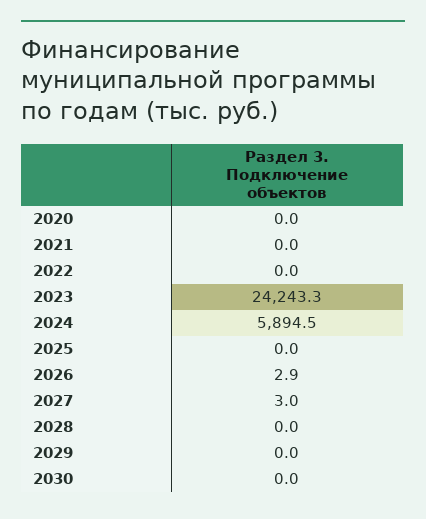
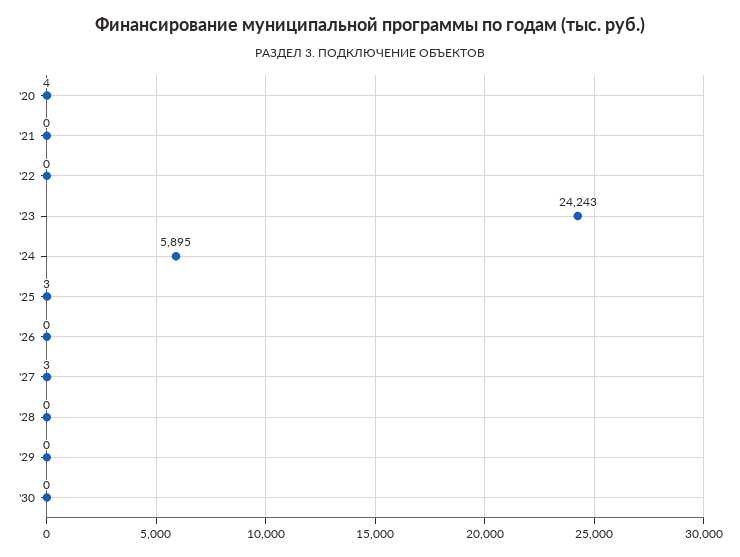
  {
-   "2020": 0,
+   "2020": 4,
    "2021": 0,
    "2022": 0,
    "2023": 24243.3,
    "2024": 5894.5,
-   "2025": 0,
+   "2025": 3,
-   "2026": 2.9,
+   "2026": 0,
    "2027": 3,
    "2028": 0,
    "2029": 0,
    "2030": 0
  }

